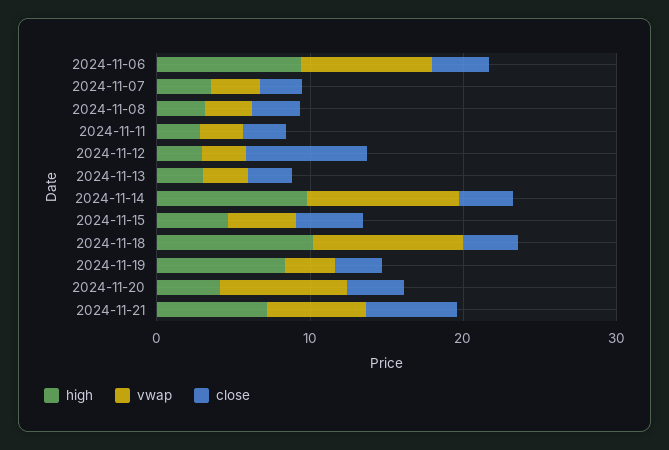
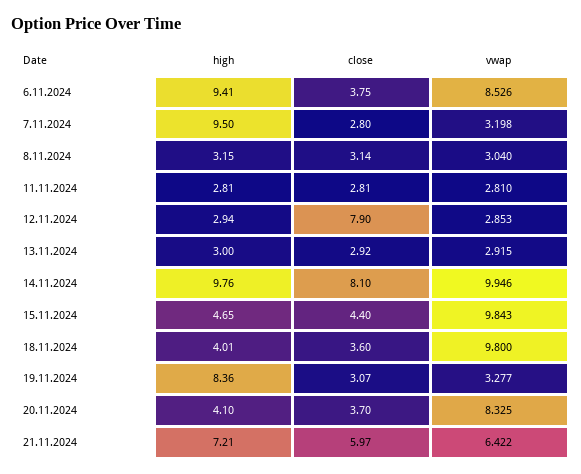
  {
    "high": {
      "2024-11-06": 9.41,
-     "2024-11-07": 4,
+     "2024-11-07": 9.5,
      "2024-11-08": 3.15,
      "2024-11-11": 2.81,
      "2024-11-12": 2.94,
      "2024-11-13": 3,
      "2024-11-14": 9.76,
      "2024-11-15": 4.65,
-     "2024-11-18": 10,
+     "2024-11-18": 4.01,
      "2024-11-19": 8.36,
      "2024-11-20": 4.1,
      "2024-11-21": 7.21
    },
    "vwap": {
      "2024-11-06": 8.526,
      "2024-11-07": 3.198,
      "2024-11-08": 3.04,
      "2024-11-11": 2.81,
      "2024-11-12": 2.853,
      "2024-11-13": 2.915,
      "2024-11-14": 9.946,
-     "2024-11-15": 4,
+     "2024-11-15": 9.843,
      "2024-11-18": 9.8,
      "2024-11-19": 3.277,
      "2024-11-20": 8.325,
      "2024-11-21": 6.422
    },
    "close": {
      "2024-11-06": 3.75,
      "2024-11-07": 2.8,
      "2024-11-08": 3.14,
      "2024-11-11": 2.81,
      "2024-11-12": 7.9,
      "2024-11-13": 2.92,
-     "2024-11-14": 4,
+     "2024-11-14": 8.1,
      "2024-11-15": 4.4,
      "2024-11-18": 3.6,
      "2024-11-19": 3.07,
      "2024-11-20": 3.7,
      "2024-11-21": 5.97
    }
  }

